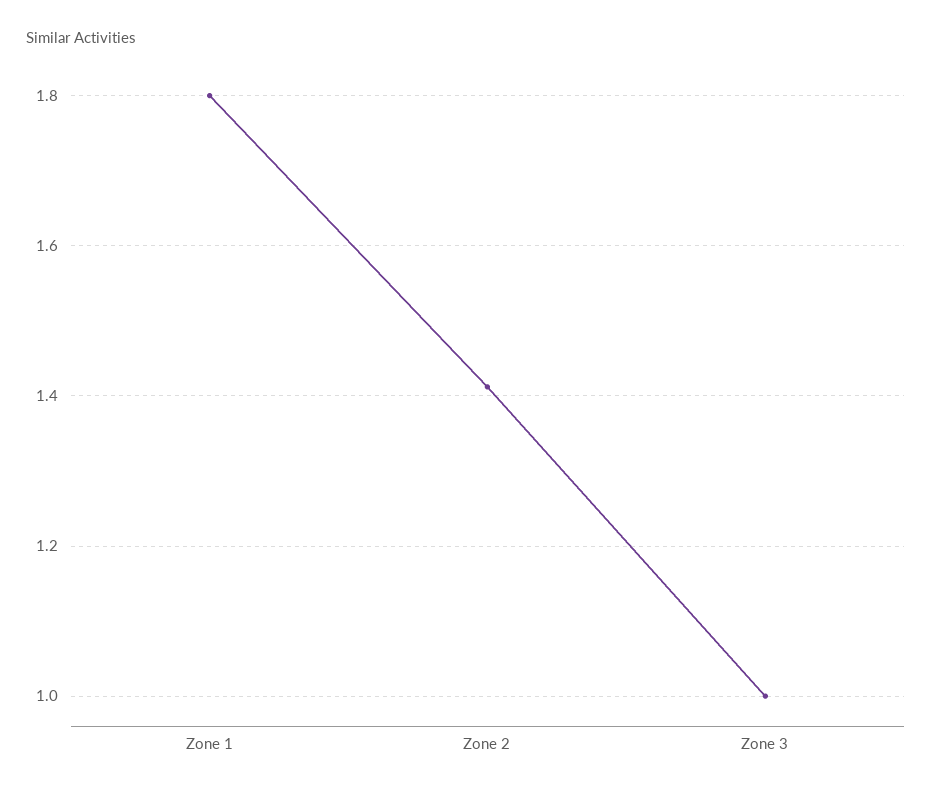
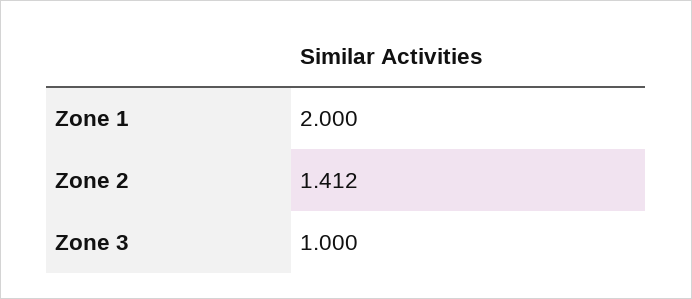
  {
-   "Zone 1": 1.8,
+   "Zone 1": 2,
    "Zone 2": 1.412,
    "Zone 3": 1
  }

